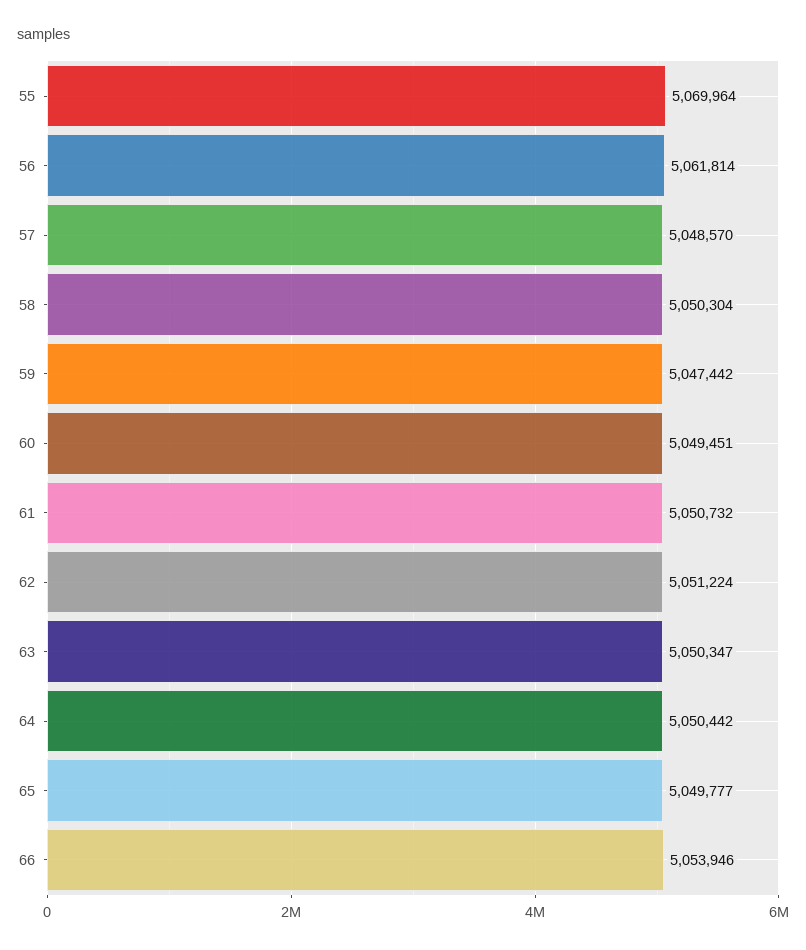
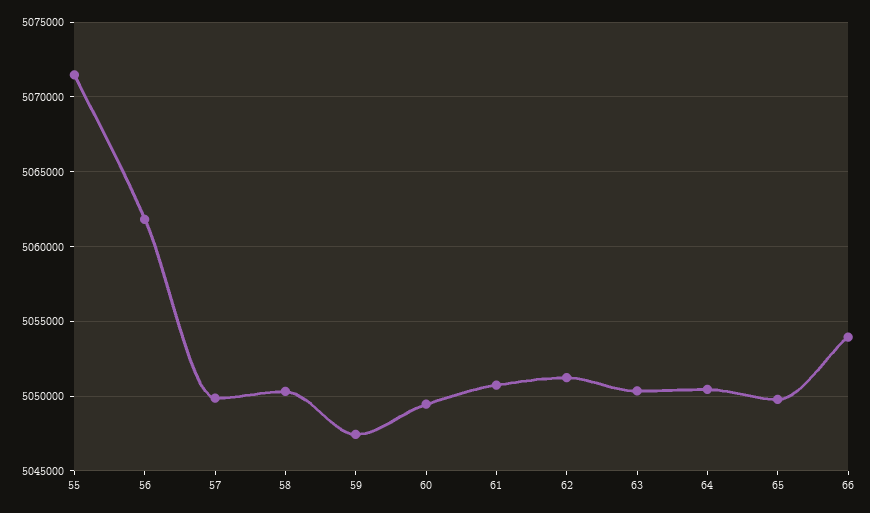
  {
-   "55": 5069964,
+   "55": 5071500,
    "56": 5061814,
-   "57": 5048570,
+   "57": 5050000,
    "58": 5050304,
    "59": 5047442,
    "60": 5049451,
    "61": 5050732,
    "62": 5051224,
    "63": 5050347,
    "64": 5050442,
    "65": 5049777,
    "66": 5053946
  }

